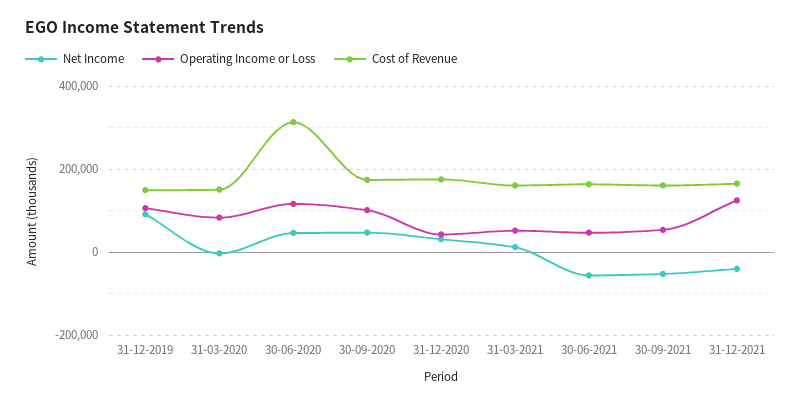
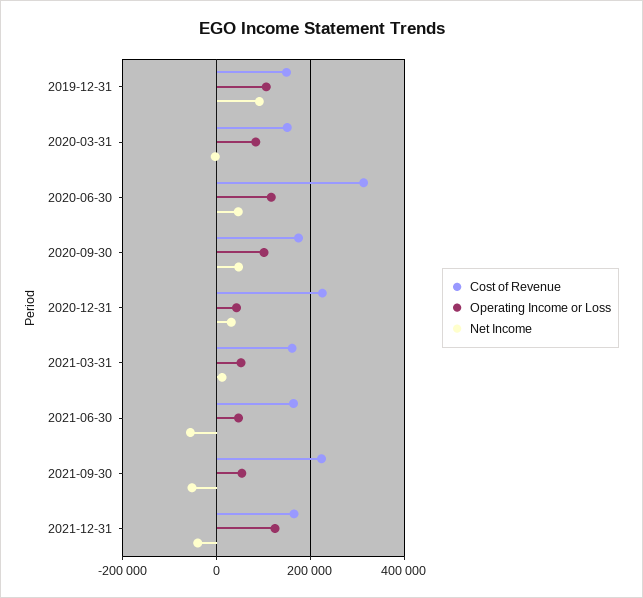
  {
    "Net Income": {
      "31-12-2019": 100000,
      "31-03-2020": 0,
      "30-06-2020": 40000,
      "30-09-2020": 40000,
      "31-12-2020": 40000,
      "31-03-2021": 20000,
      "30-06-2021": -60000,
      "30-09-2021": -60000,
      "31-12-2021": -40000
    },
    "Operating Income or Loss": {
      "31-12-2019": 100000,
      "31-03-2020": 80000,
      "30-06-2020": 120000,
      "30-09-2020": 100000,
      "31-12-2020": 40000,
      "31-03-2021": 60000,
      "30-06-2021": 40000,
      "30-09-2021": 60000,
      "31-12-2021": 120000
    },
    "Cost of Revenue": {
      "31-12-2019": 140000,
      "31-03-2020": 160000,
      "30-06-2020": 320000,
      "30-09-2020": 180000,
-     "31-12-2020": 180000,
+     "31-12-2020": 220000,
      "31-03-2021": 160000,
      "30-06-2021": 160000,
-     "30-09-2021": 160000,
+     "30-09-2021": 220000,
      "31-12-2021": 160000
    }
  }

